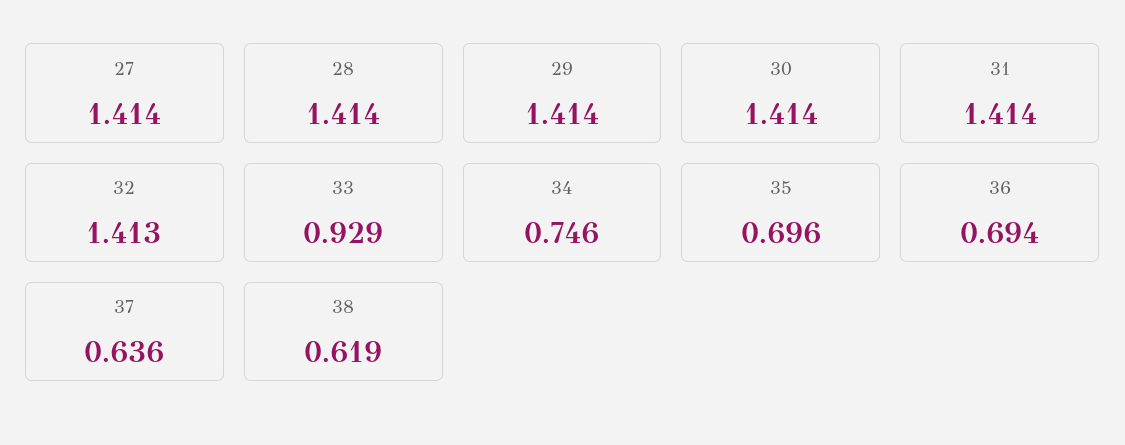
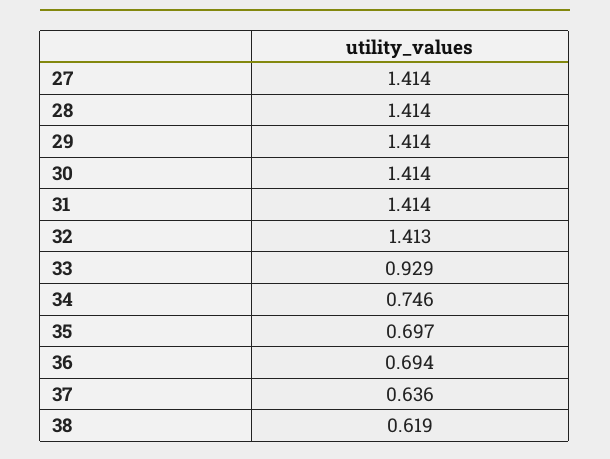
  {
    "27": 1.414,
    "28": 1.414,
    "29": 1.414,
    "30": 1.414,
    "31": 1.414,
    "32": 1.413,
    "33": 0.929,
    "34": 0.746,
-   "35": 0.696,
+   "35": 0.697,
    "36": 0.694,
    "37": 0.636,
    "38": 0.619
  }

